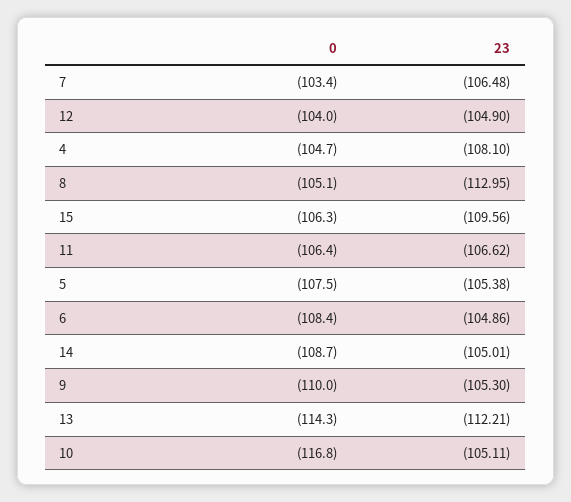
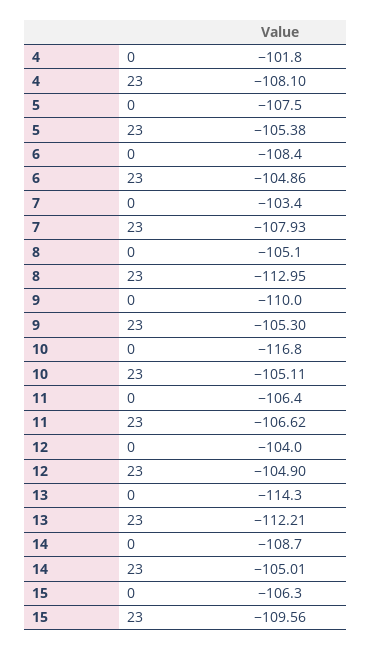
  {
    "0": {
      "7": -103.4,
      "12": -104,
-     "4": -104.7,
+     "4": -101.8,
      "8": -105.1,
      "15": -106.3,
      "11": -106.4,
      "5": -107.5,
      "6": -108.4,
      "14": -108.7,
      "9": -110,
      "13": -114.3,
      "10": -116.8
    },
    "23": {
-     "7": -106.48,
+     "7": -107.93,
      "12": -104.9,
      "4": -108.1,
      "8": -112.95,
      "15": -109.56,
      "11": -106.62,
      "5": -105.38,
      "6": -104.86,
      "14": -105.01,
      "9": -105.3,
      "13": -112.21,
      "10": -105.11
    }
  }

